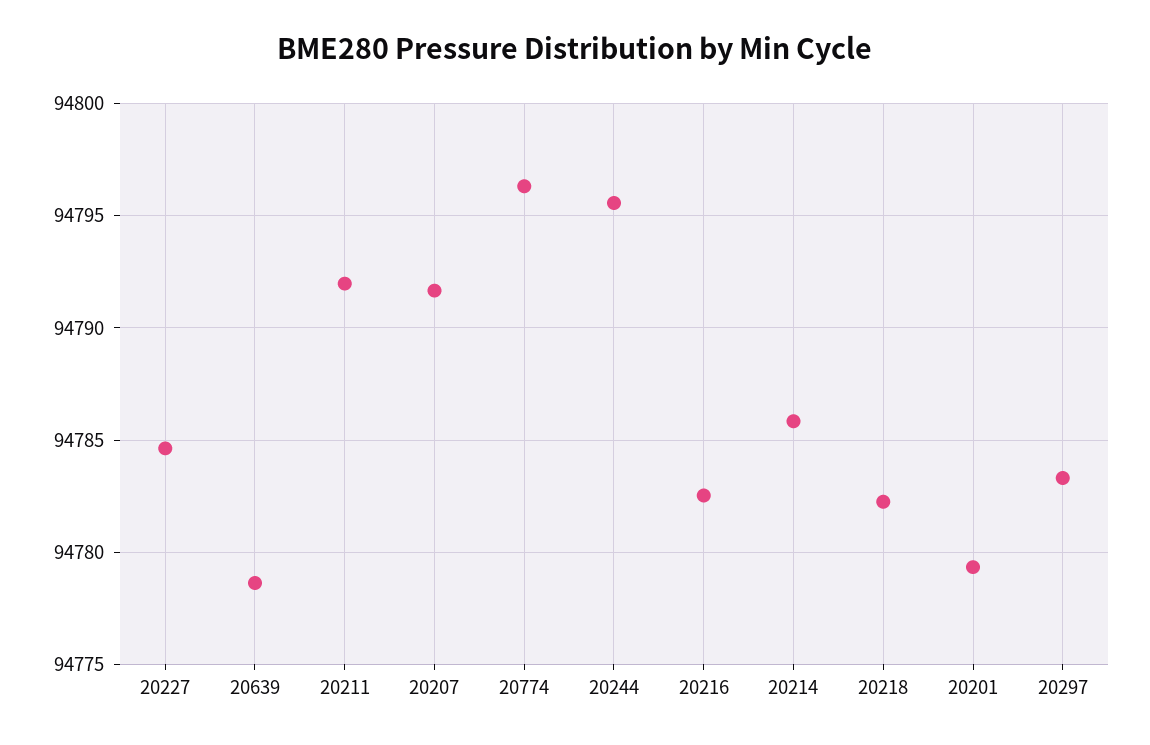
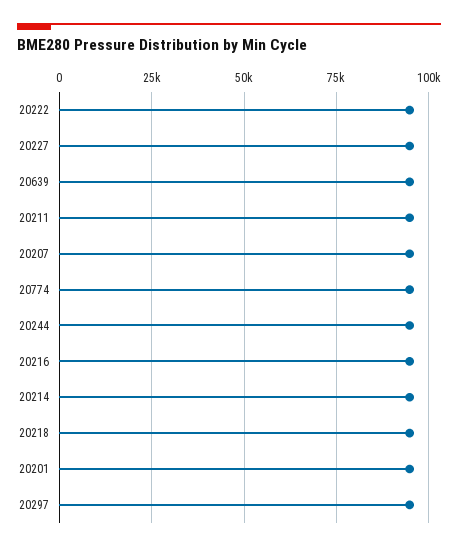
  {
    "20227": 94784.5,
    "20639": 94778.5,
    "20211": 94792,
    "20207": 94791.5,
    "20774": 94796.5,
    "20244": 94795.5,
    "20216": 94782.5,
    "20214": 94786,
    "20218": 94782.5,
    "20201": 94779.5,
-   "20297": 94783.5
+   "20297": 94783.5,
+   "20222": 95000
  }

